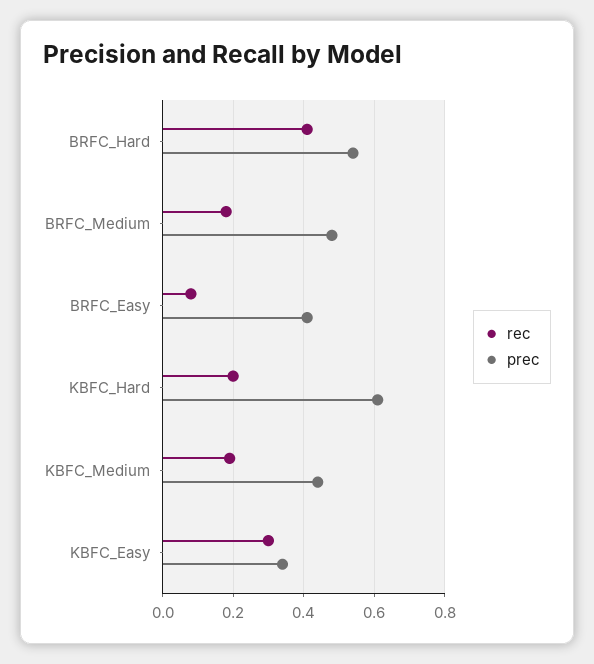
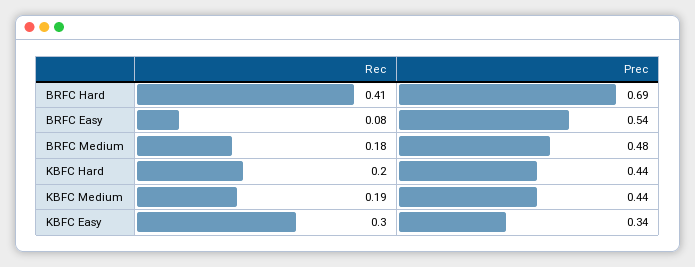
  {
    "rec": {
      "BRFC_Hard": 0.41,
      "BRFC_Medium": 0.18,
      "BRFC_Easy": 0.08,
      "KBFC_Hard": 0.2,
      "KBFC_Medium": 0.19,
      "KBFC_Easy": 0.3
    },
    "prec": {
-     "BRFC_Hard": 0.55,
+     "BRFC_Hard": 0.69,
      "BRFC_Medium": 0.48,
-     "BRFC_Easy": 0.4,
+     "BRFC_Easy": 0.54,
-     "KBFC_Hard": 0.6,
+     "KBFC_Hard": 0.44,
      "KBFC_Medium": 0.44,
      "KBFC_Easy": 0.34
    }
  }

